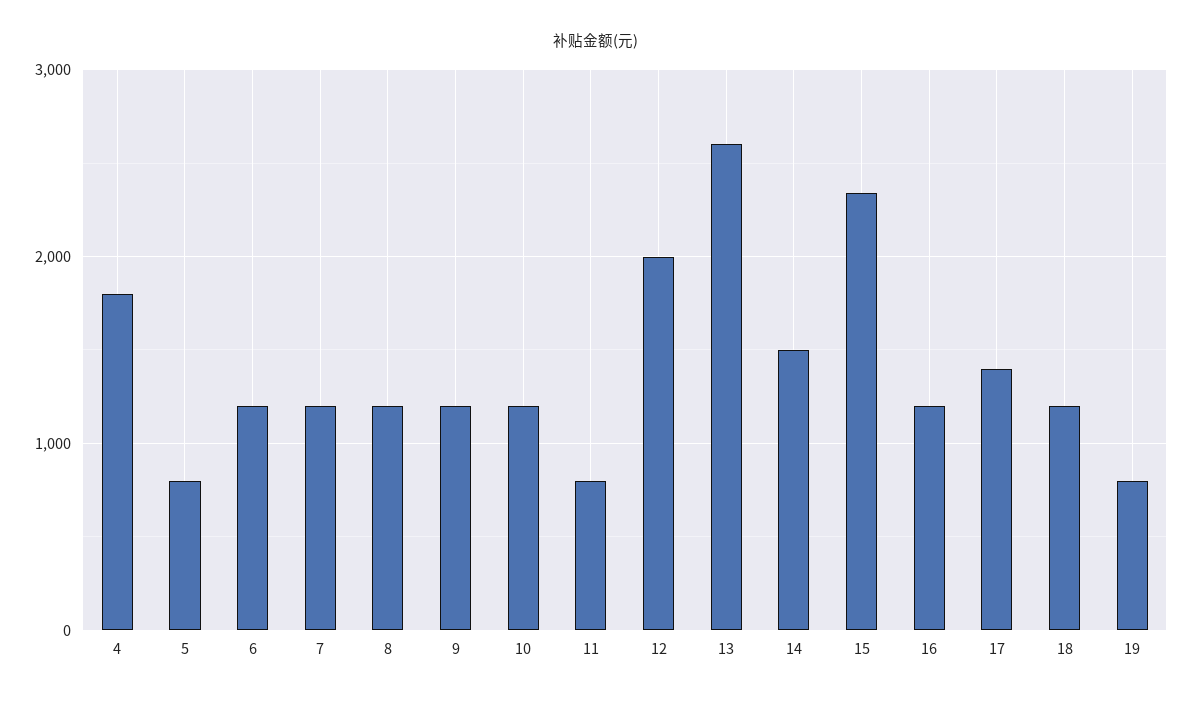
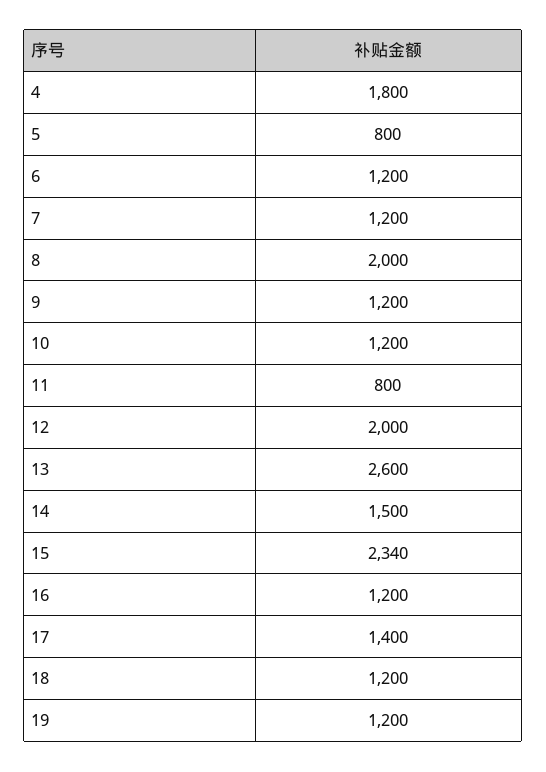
  {
    "4": 1800,
    "5": 800,
    "6": 1200,
    "7": 1200,
-   "8": 1200,
+   "8": 2000,
    "9": 1200,
    "10": 1200,
    "11": 800,
    "12": 2000,
    "13": 2600,
    "14": 1500,
    "15": 2340,
    "16": 1200,
    "17": 1400,
    "18": 1200,
-   "19": 800
+   "19": 1200
  }

